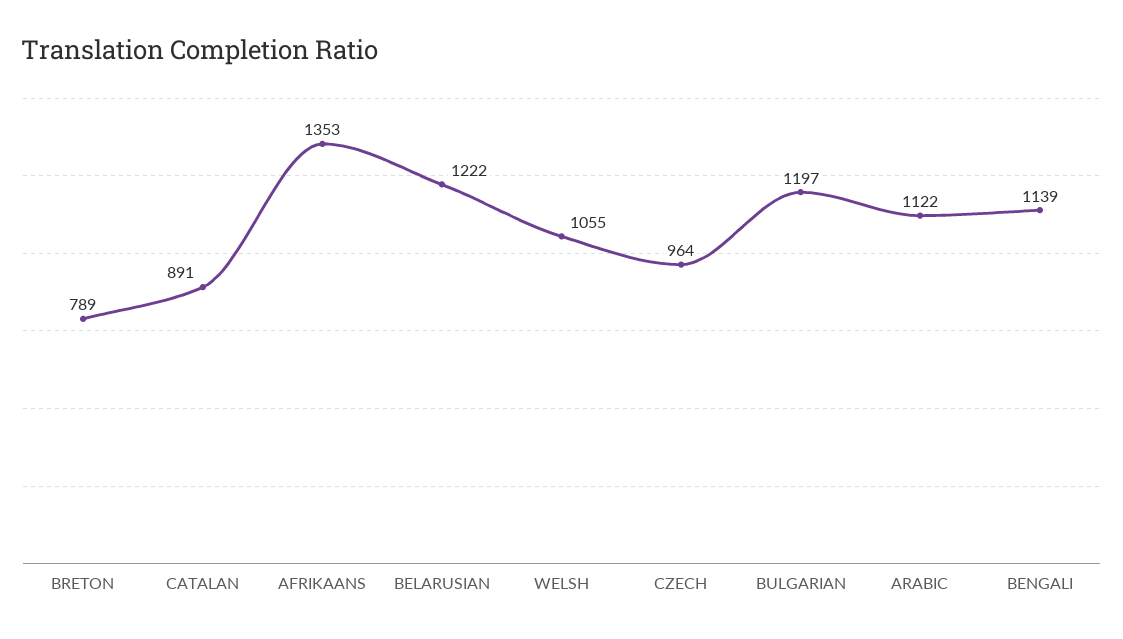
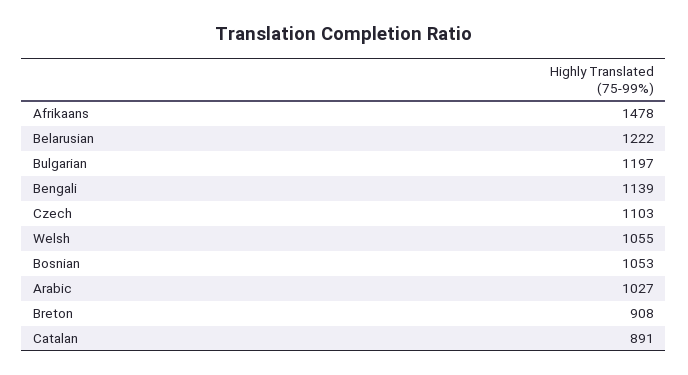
  {
-   "BRETON": 789,
+   "BRETON": 908,
    "CATALAN": 891,
-   "AFRIKAANS": 1353,
+   "AFRIKAANS": 1478,
    "BELARUSIAN": 1222,
    "WELSH": 1055,
-   "CZECH": 964,
+   "CZECH": 1103,
    "BULGARIAN": 1197,
-   "ARABIC": 1122,
+   "ARABIC": 1027,
-   "BENGALI": 1139
+   "BENGALI": 1139,
+   "Bosnian": 1053
  }

